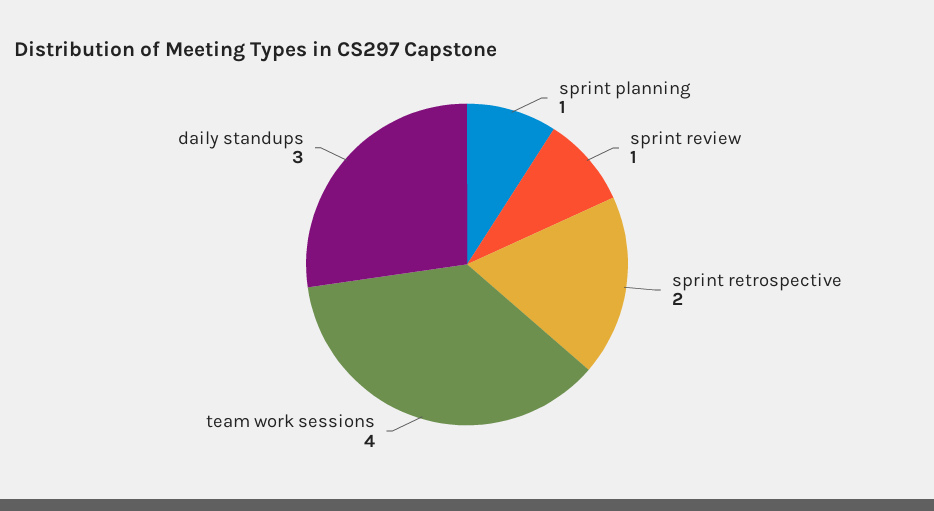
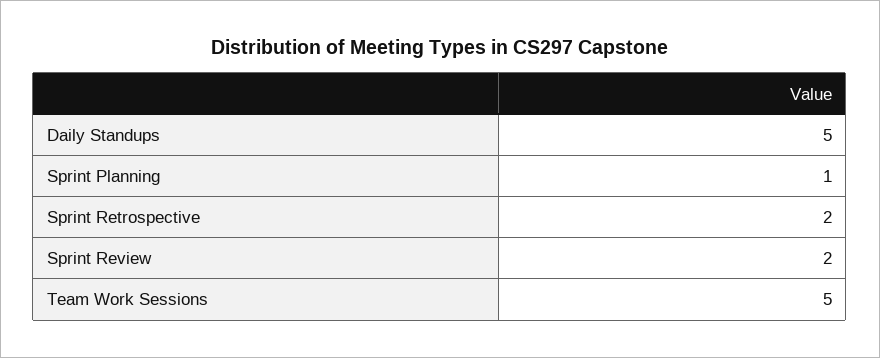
  {
    "sprint planning": 1,
-   "sprint review": 1,
+   "sprint review": 2,
    "sprint retrospective": 2,
-   "team work sessions": 4,
+   "team work sessions": 5,
-   "daily standups": 3
+   "daily standups": 5
  }

